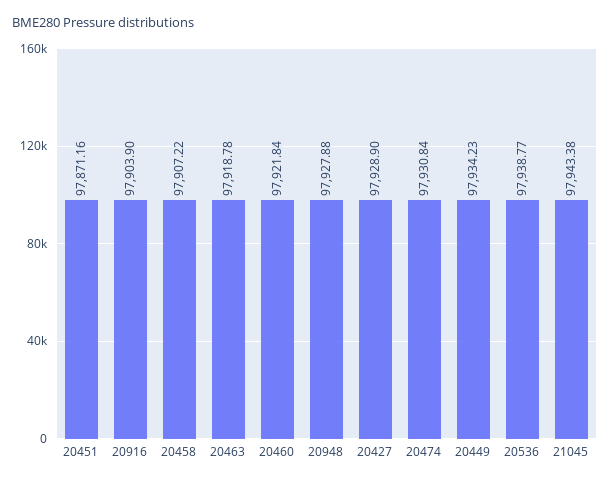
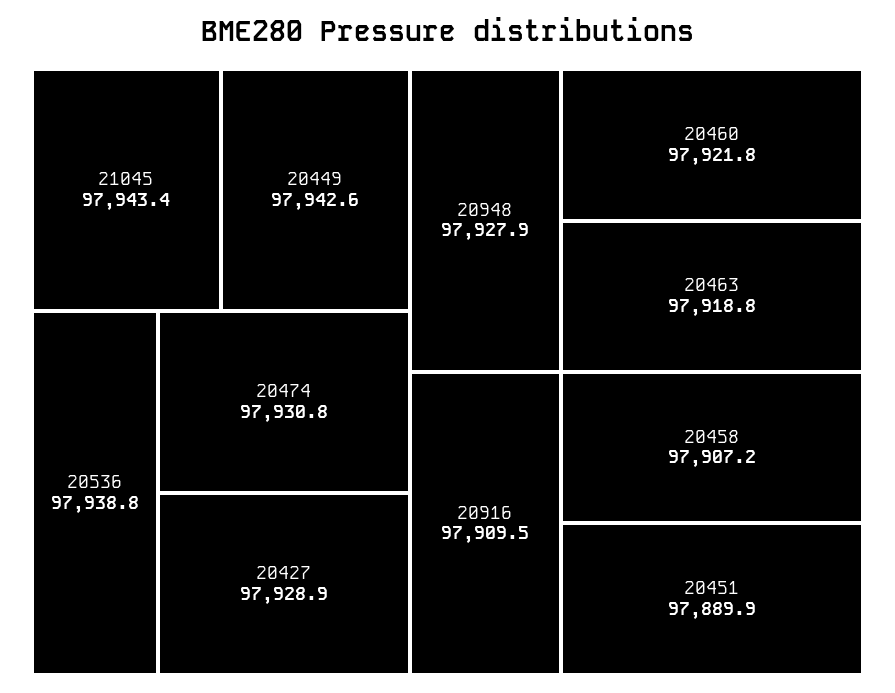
  {
-   "20451": 97871.16,
+   "20451": 97889.9,
-   "20916": 97903.9,
+   "20916": 97909.5,
    "20458": 97907.22,
    "20463": 97918.78,
    "20460": 97921.84,
    "20948": 97927.88,
    "20427": 97928.9,
    "20474": 97930.84,
-   "20449": 97934.23,
+   "20449": 97942.6,
    "20536": 97938.77,
    "21045": 97943.38
  }

